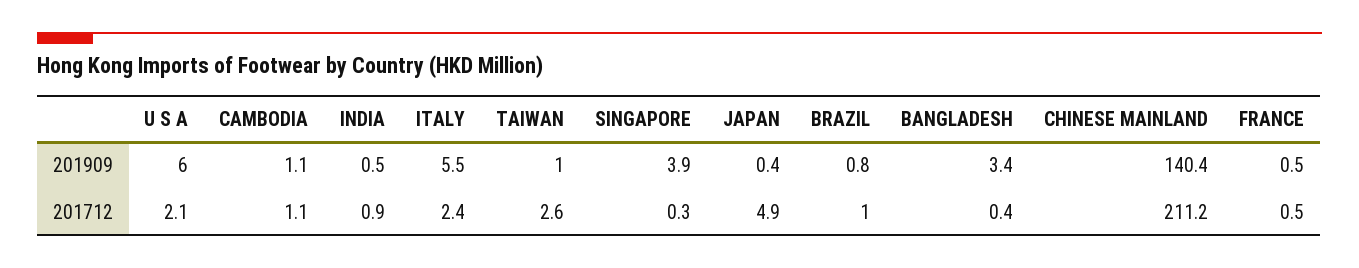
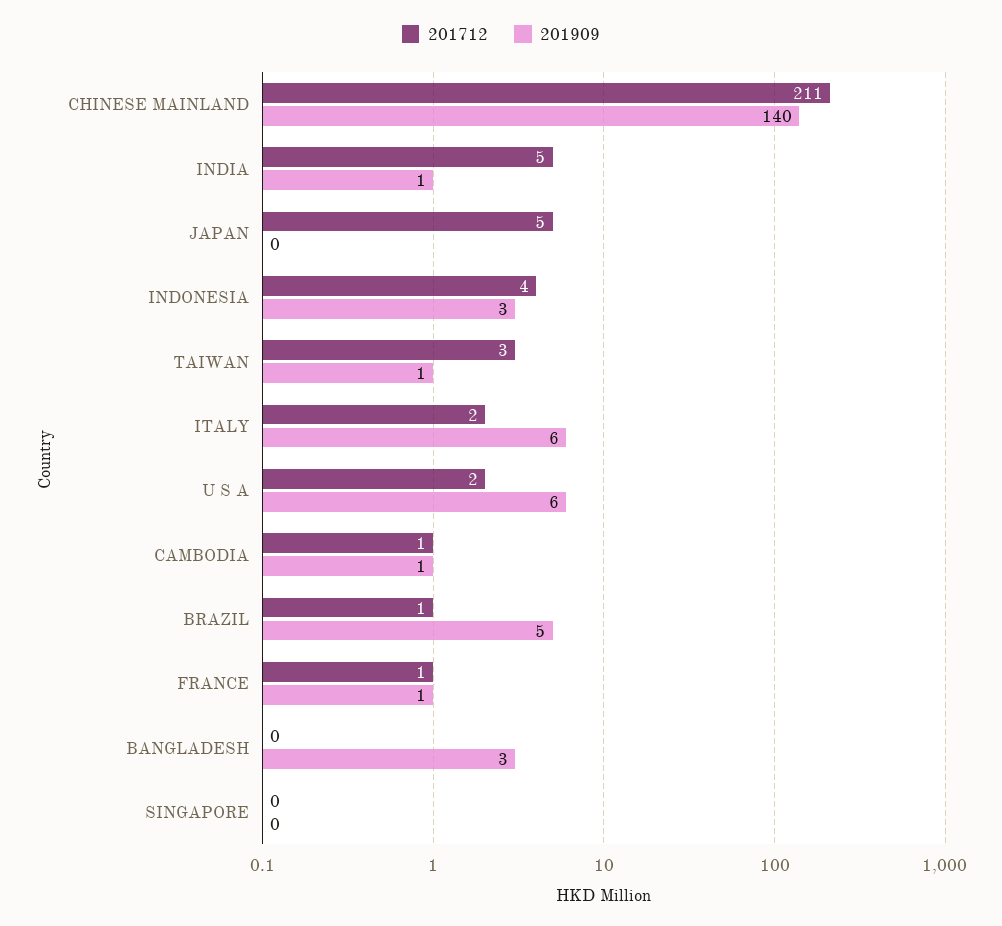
  {
    "201909": {
      "U S A": 6,
      "CAMBODIA": 1.1,
      "INDIA": 0.5,
      "ITALY": 5.5,
      "TAIWAN": 1,
-     "SINGAPORE": 3.9,
+     "SINGAPORE": 0,
      "JAPAN": 0.4,
-     "BRAZIL": 0.8,
+     "BRAZIL": 5,
      "BANGLADESH": 3.4,
      "CHINESE MAINLAND": 140.4,
-     "FRANCE": 0.5
+     "FRANCE": 0.5,
+     "INDONESIA": 3
    },
    "201712": {
      "U S A": 2.1,
      "CAMBODIA": 1.1,
-     "INDIA": 0.9,
+     "INDIA": 5,
      "ITALY": 2.4,
      "TAIWAN": 2.6,
      "SINGAPORE": 0.3,
      "JAPAN": 4.9,
      "BRAZIL": 1,
      "BANGLADESH": 0.4,
      "CHINESE MAINLAND": 211.2,
-     "FRANCE": 0.5
+     "FRANCE": 0.5,
+     "INDONESIA": 4
    }
  }

